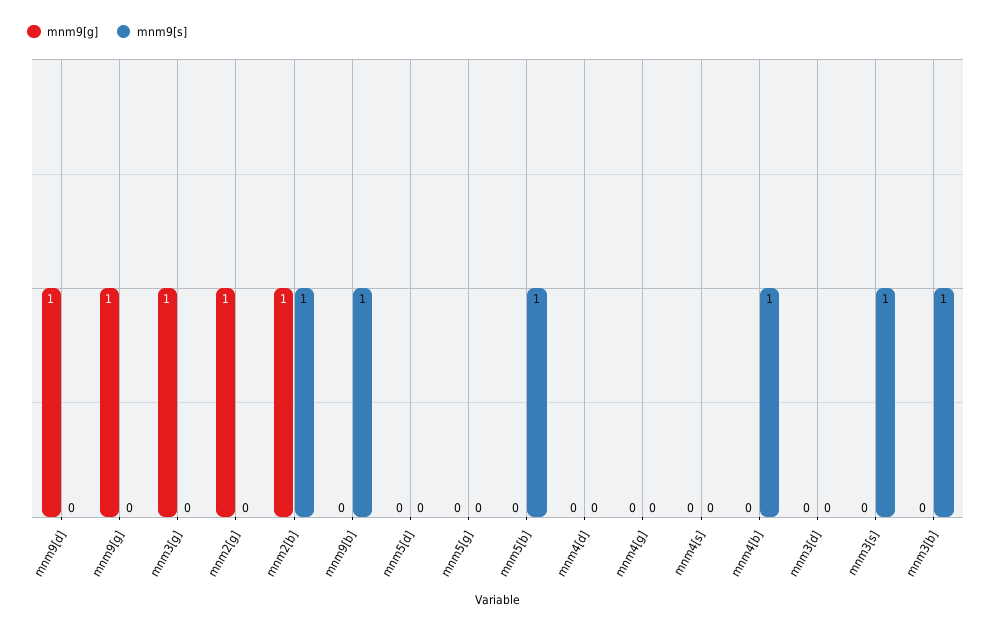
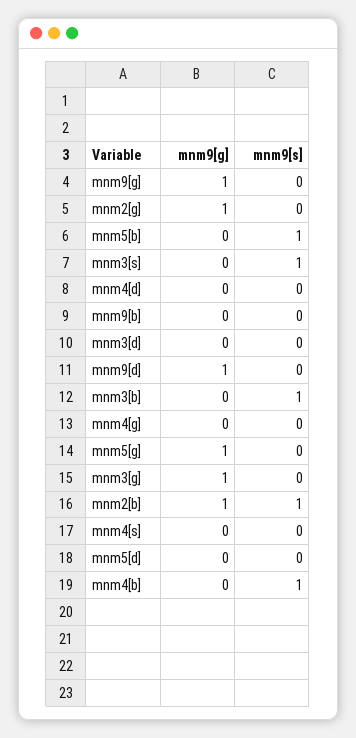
  {
    "mnm9[g]": {
      "mnm9[d]": 1,
      "mnm9[g]": 1,
      "mnm3[g]": 1,
      "mnm2[g]": 1,
      "mnm2[b]": 1,
      "mnm9[b]": 0,
      "mnm5[d]": 0,
-     "mnm5[g]": 0,
+     "mnm5[g]": 1,
      "mnm5[b]": 0,
      "mnm4[d]": 0,
      "mnm4[g]": 0,
      "mnm4[s]": 0,
      "mnm4[b]": 0,
      "mnm3[d]": 0,
      "mnm3[s]": 0,
      "mnm3[b]": 0
    },
    "mnm9[s]": {
      "mnm9[d]": 0,
      "mnm9[g]": 0,
      "mnm3[g]": 0,
      "mnm2[g]": 0,
      "mnm2[b]": 1,
-     "mnm9[b]": 1,
+     "mnm9[b]": 0,
      "mnm5[d]": 0,
      "mnm5[g]": 0,
      "mnm5[b]": 1,
      "mnm4[d]": 0,
      "mnm4[g]": 0,
      "mnm4[s]": 0,
      "mnm4[b]": 1,
      "mnm3[d]": 0,
      "mnm3[s]": 1,
      "mnm3[b]": 1
    }
  }

